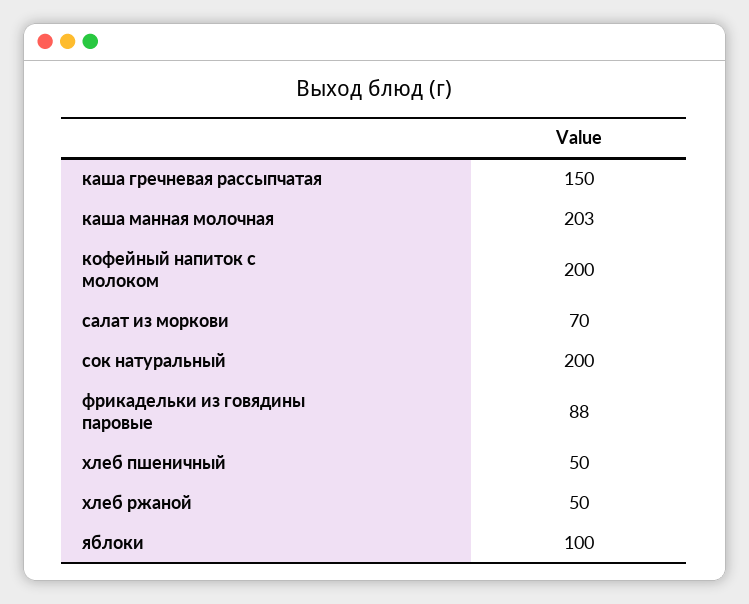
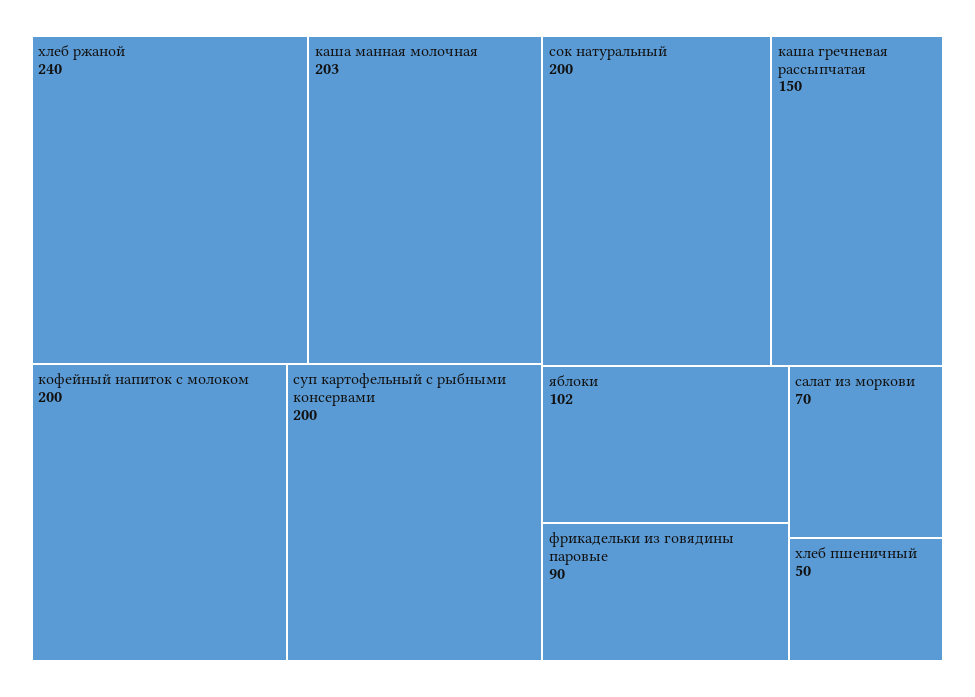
  {
    "каша гречневая рассыпчатая": 150,
    "каша манная молочная": 203,
    "кофейный напиток с молоком": 200,
    "салат из моркови": 70,
    "сок натуральный": 200,
-   "фрикадельки из говядины паровые": 88,
+   "фрикадельки из говядины паровые": 90,
    "хлеб пшеничный": 50,
-   "хлеб ржаной": 50,
+   "хлеб ржаной": 240,
-   "яблоки": 100
+   "яблоки": 102,
+   "суп картофельный с рыбными консервами": 200
  }

